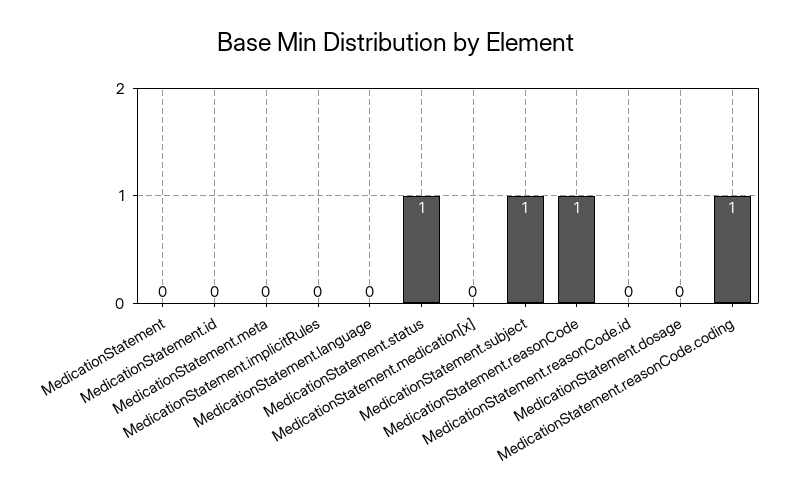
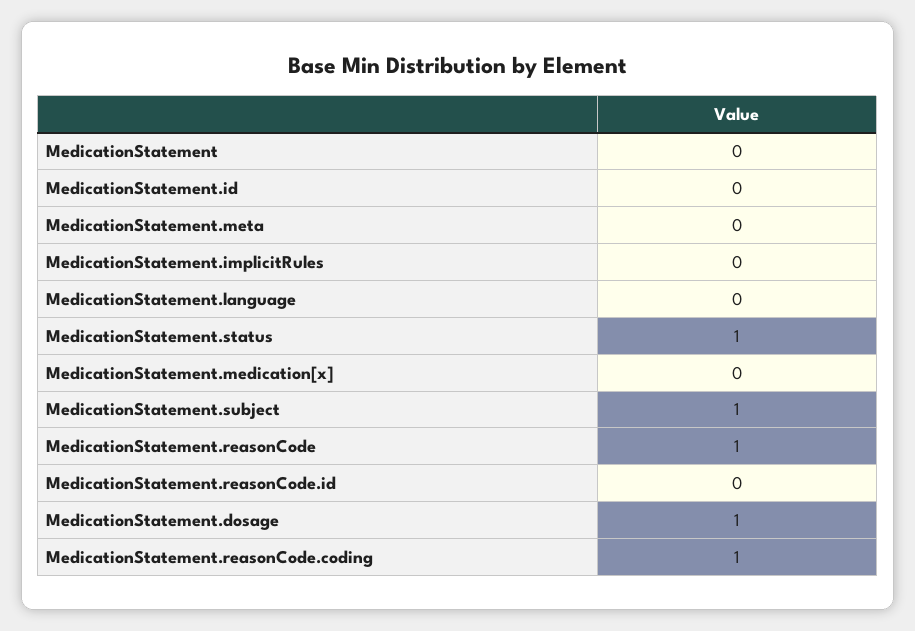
  {
    "MedicationStatement": 0,
    "MedicationStatement.id": 0,
    "MedicationStatement.meta": 0,
    "MedicationStatement.implicitRules": 0,
    "MedicationStatement.language": 0,
    "MedicationStatement.status": 1,
    "MedicationStatement.medication[x]": 0,
    "MedicationStatement.subject": 1,
    "MedicationStatement.reasonCode": 1,
    "MedicationStatement.reasonCode.id": 0,
-   "MedicationStatement.dosage": 0,
+   "MedicationStatement.dosage": 1,
    "MedicationStatement.reasonCode.coding": 1
  }

